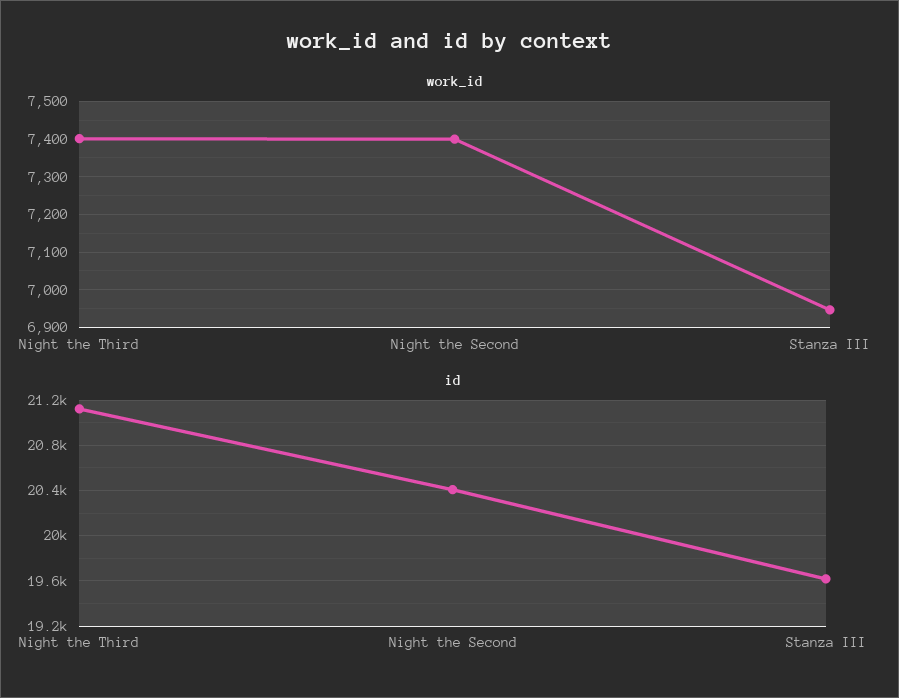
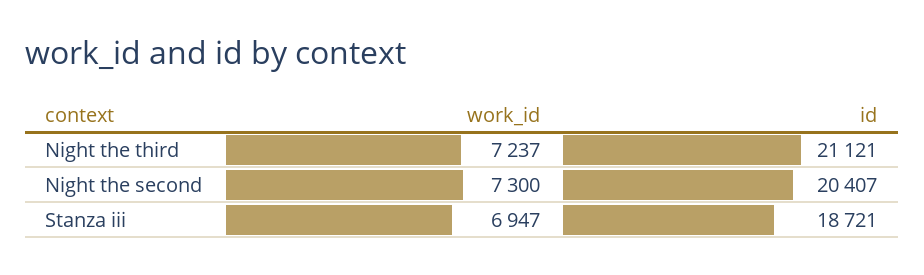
  {
    "work_id": {
-     "Night the Third": 7400,
+     "Night the Third": 7237,
-     "Night the Second": 7400,
+     "Night the Second": 7300,
      "Stanza III": 6947
    },
    "id": {
      "Night the Third": 21121,
      "Night the Second": 20407,
-     "Stanza III": 19600
+     "Stanza III": 18721
    }
  }

